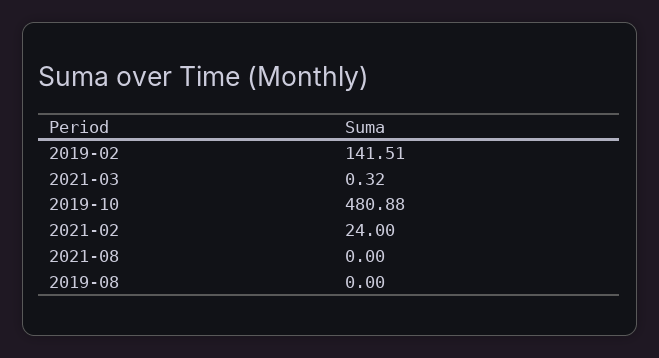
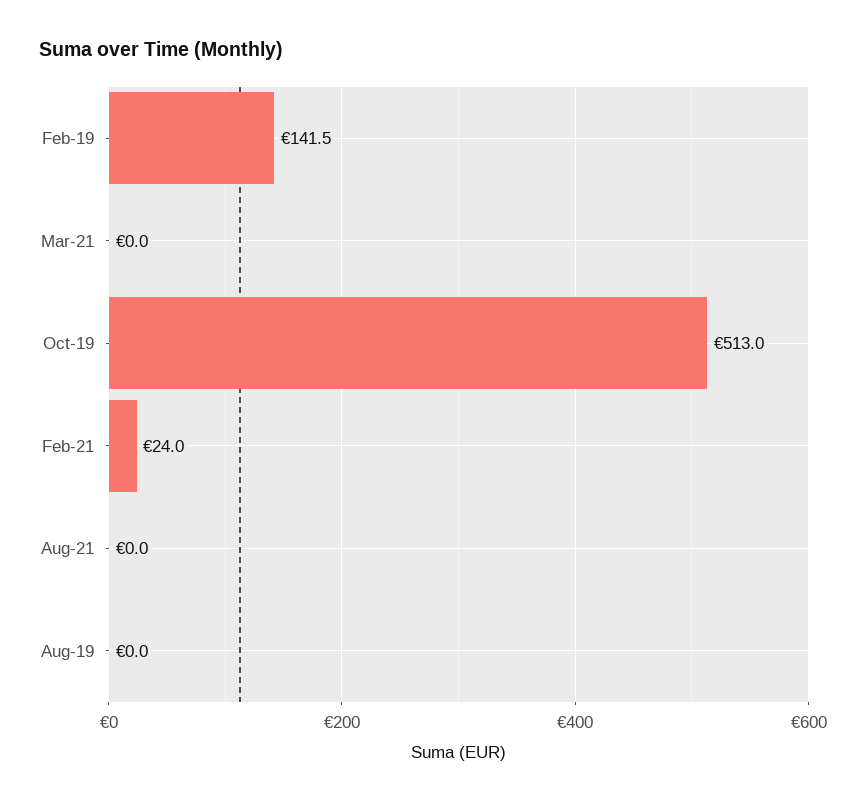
  {
    "2019-02": 141.51,
-   "2021-03": 0.32,
+   "2021-03": 0,
-   "2019-10": 480.88,
+   "2019-10": 513,
    "2021-02": 24,
    "2021-08": 0,
    "2019-08": 0
  }

